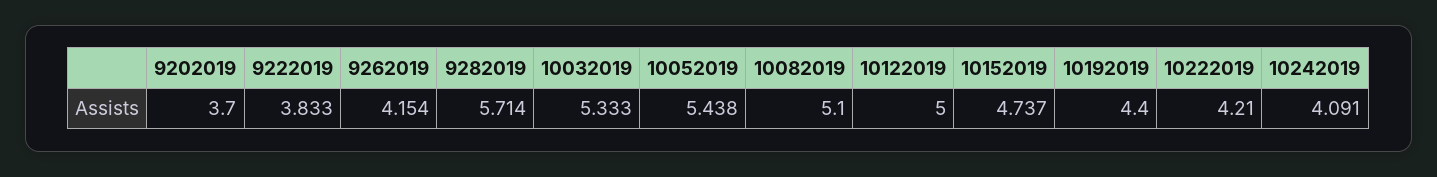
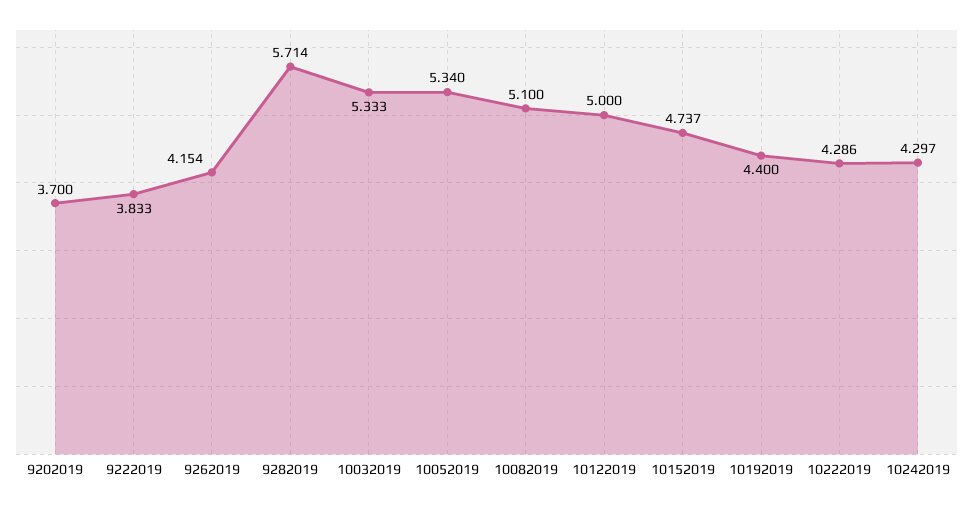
  {
    "9202019": 3.7,
    "9222019": 3.833,
    "9262019": 4.154,
    "9282019": 5.714,
    "10032019": 5.333,
-   "10052019": 5.438,
+   "10052019": 5.34,
    "10082019": 5.1,
    "10122019": 5,
    "10152019": 4.737,
    "10192019": 4.4,
-   "10222019": 4.21,
+   "10222019": 4.286,
-   "10242019": 4.091
+   "10242019": 4.297
  }

